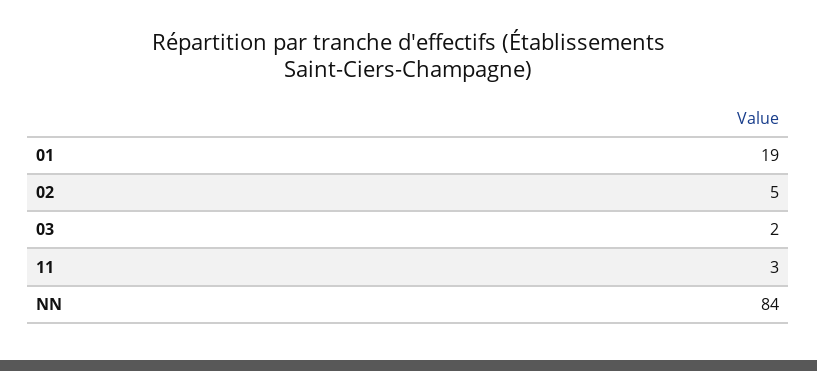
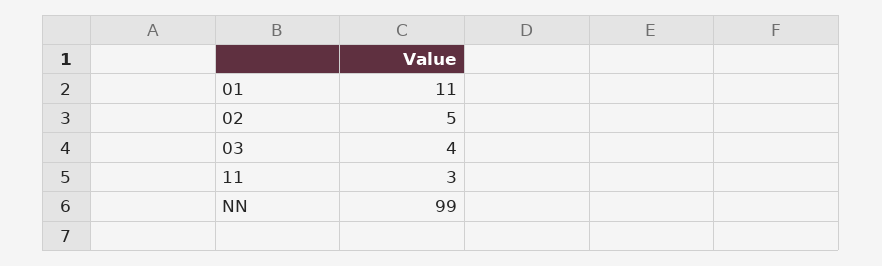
  {
-   "01": 19,
+   "01": 11,
    "02": 5,
-   "03": 2,
+   "03": 4,
    "11": 3,
-   "NN": 84
+   "NN": 99
  }

